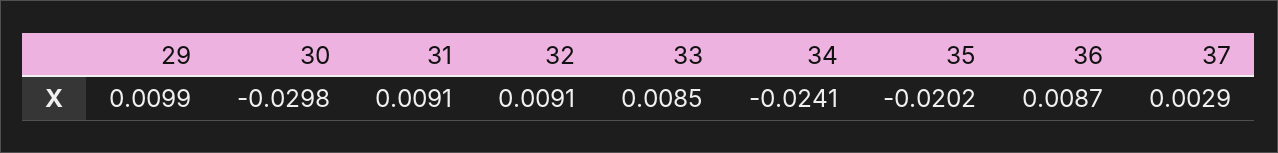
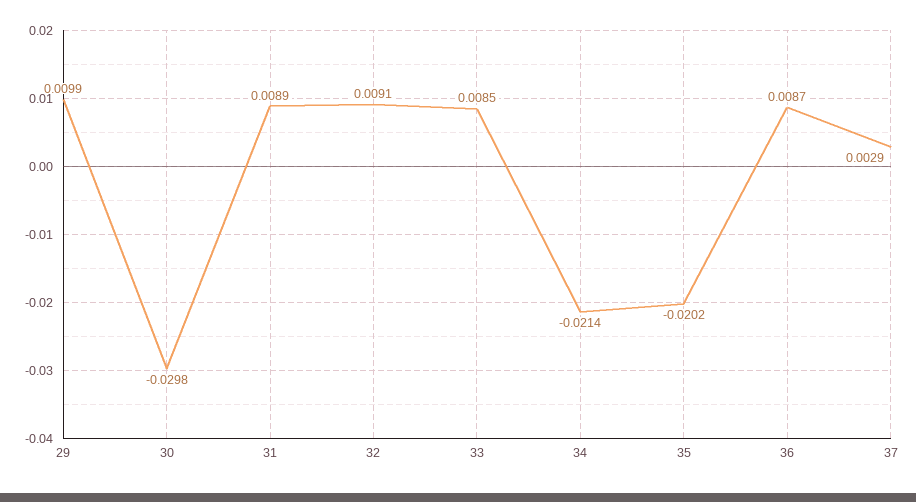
  {
    "29": 0.0099,
    "30": -0.0298,
-   "31": 0.0091,
+   "31": 0.0089,
    "32": 0.0091,
    "33": 0.0085,
-   "34": -0.0241,
+   "34": -0.0214,
    "35": -0.0202,
    "36": 0.0087,
    "37": 0.0029
  }

